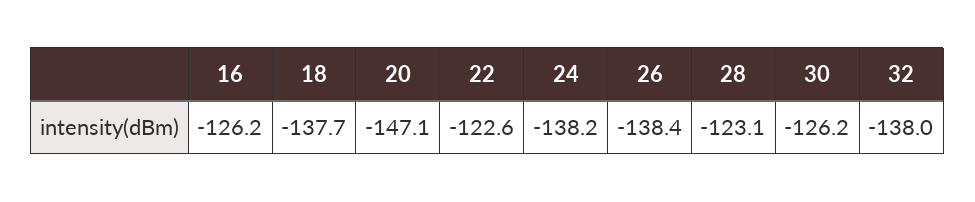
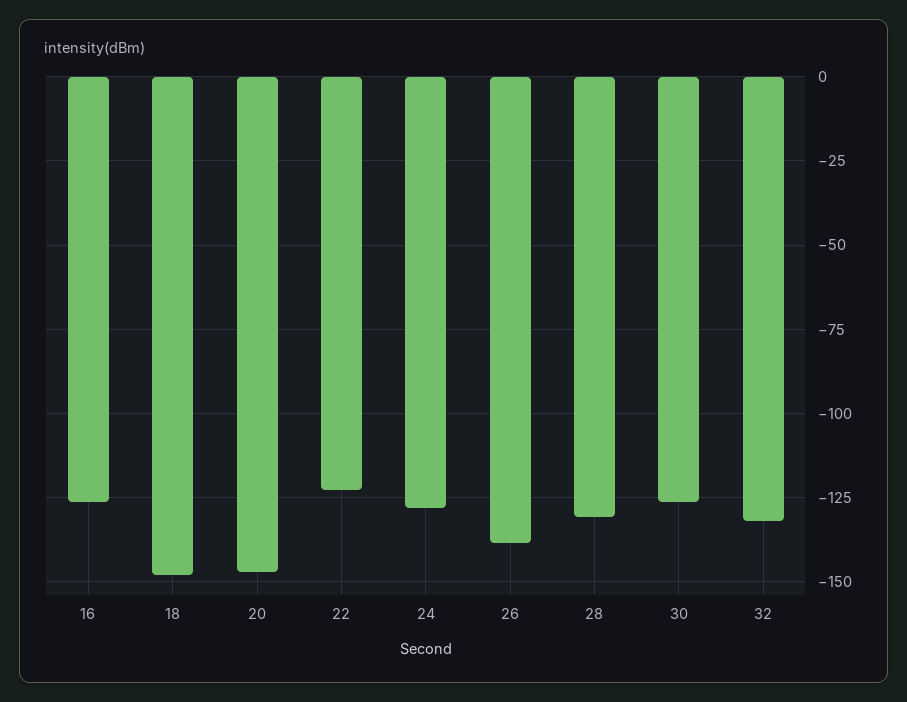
  {
    "16": -126.2,
-   "18": -137.7,
+   "18": -147.5,
    "20": -147.1,
    "22": -122.6,
-   "24": -138.2,
+   "24": -127.5,
    "26": -138.4,
-   "28": -123.1,
+   "28": -130,
    "30": -126.2,
-   "32": -138
+   "32": -132.5
  }

